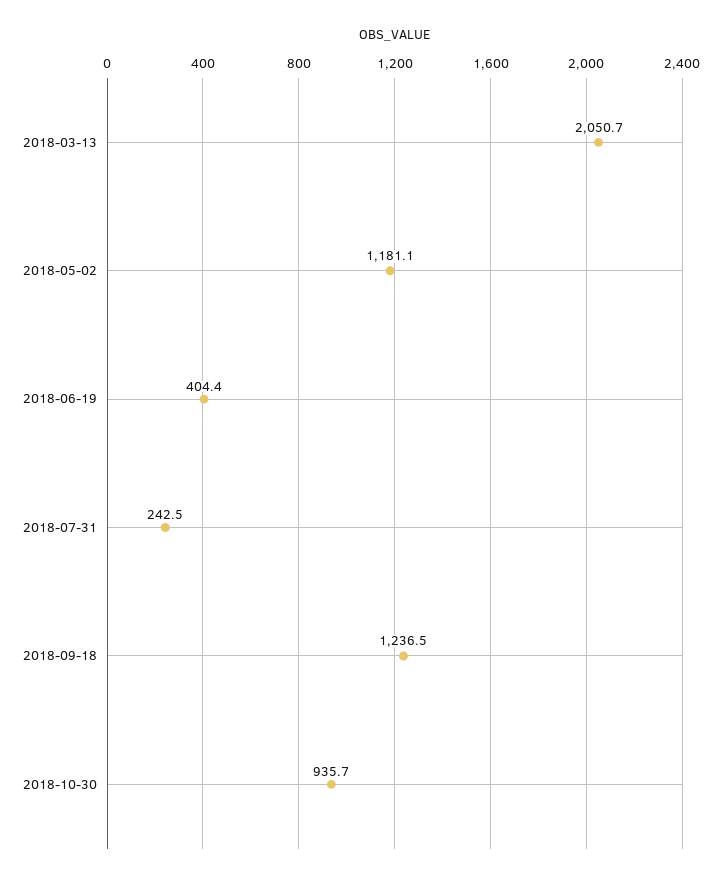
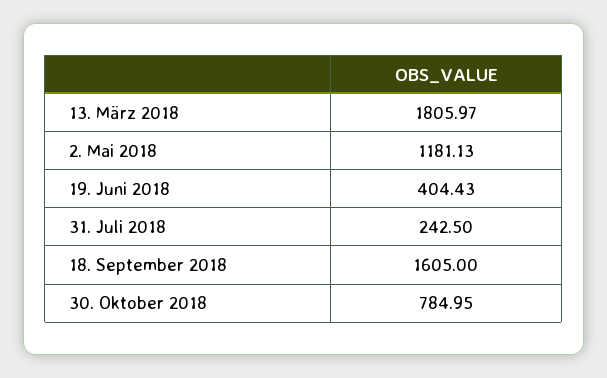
  {
-   "2018-03-13": 2050.7,
+   "2018-03-13": 1805.97,
    "2018-05-02": 1181.13,
    "2018-06-19": 404.43,
    "2018-07-31": 242.5,
-   "2018-09-18": 1236.5,
+   "2018-09-18": 1605,
-   "2018-10-30": 935.7
+   "2018-10-30": 784.95
  }

